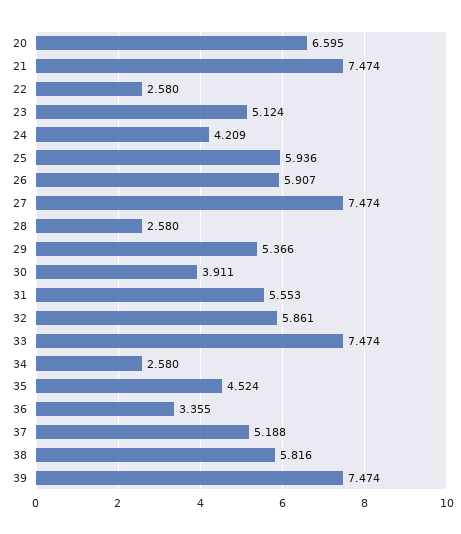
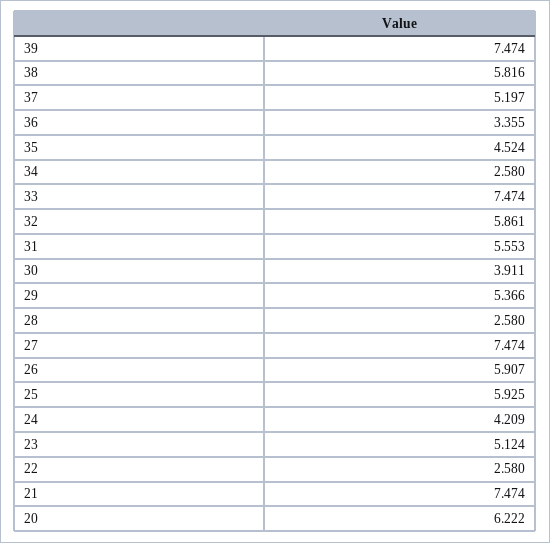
  {
-   "20": 6.595,
+   "20": 6.222,
    "21": 7.474,
    "22": 2.58,
    "23": 5.124,
    "24": 4.209,
-   "25": 5.936,
+   "25": 5.925,
    "26": 5.907,
    "27": 7.474,
    "28": 2.58,
    "29": 5.366,
    "30": 3.911,
    "31": 5.553,
    "32": 5.861,
    "33": 7.474,
    "34": 2.58,
    "35": 4.524,
    "36": 3.355,
-   "37": 5.188,
+   "37": 5.197,
    "38": 5.816,
    "39": 7.474
  }

